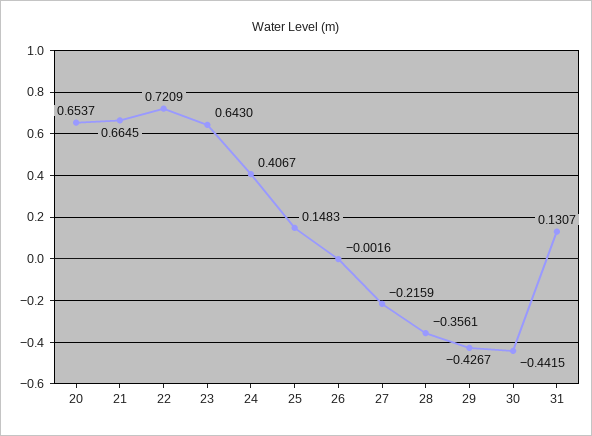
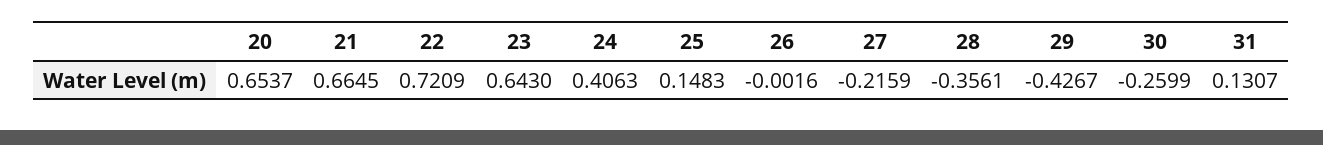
  {
    "20": 0.6537,
    "21": 0.6645,
    "22": 0.7209,
    "23": 0.643,
-   "24": 0.4067,
+   "24": 0.4063,
    "25": 0.1483,
    "26": -0.0016,
    "27": -0.2159,
    "28": -0.3561,
    "29": -0.4267,
-   "30": -0.4415,
+   "30": -0.2599,
    "31": 0.1307
  }

